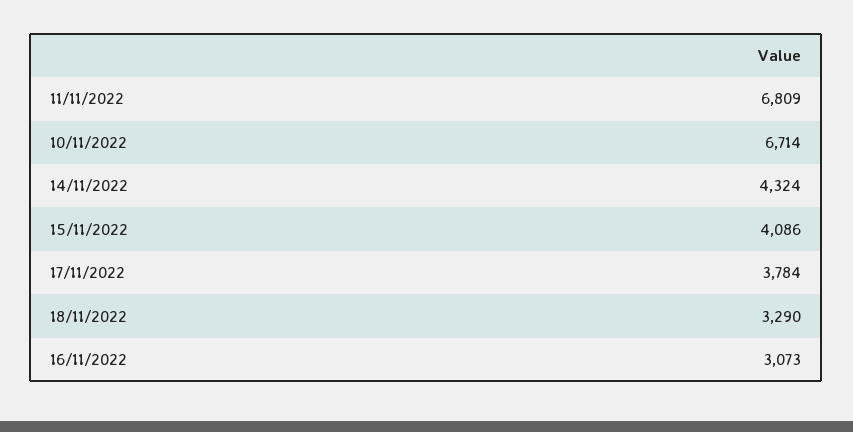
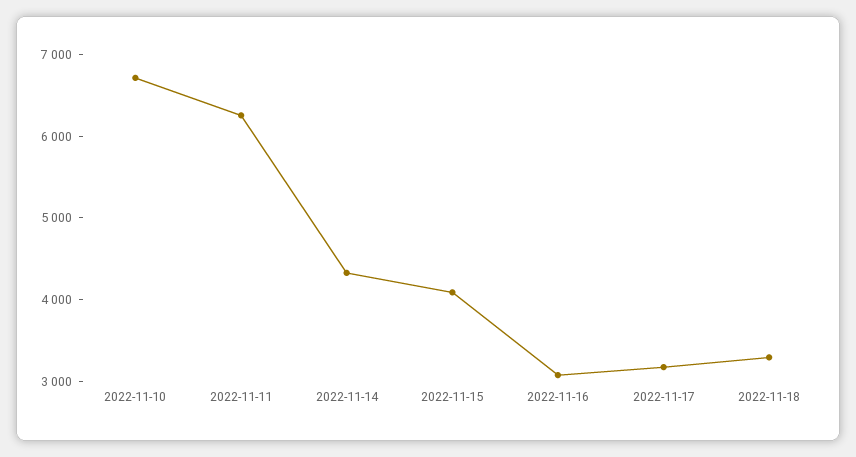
  {
-   "11/11/2022": 6809,
+   "11/11/2022": 6200,
    "10/11/2022": 6714,
    "14/11/2022": 4324,
    "15/11/2022": 4086,
-   "17/11/2022": 3784,
+   "17/11/2022": 3200,
    "18/11/2022": 3290,
    "16/11/2022": 3073
  }

